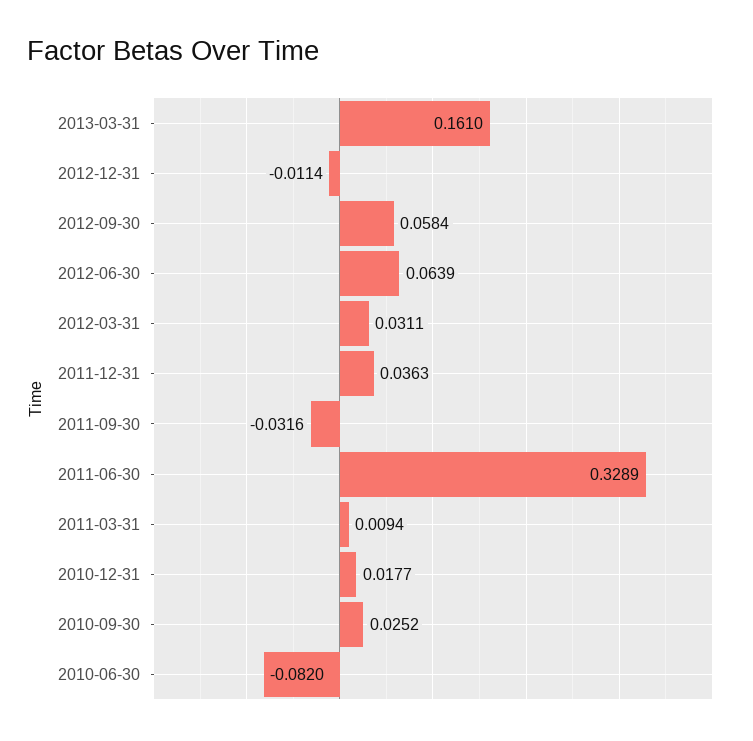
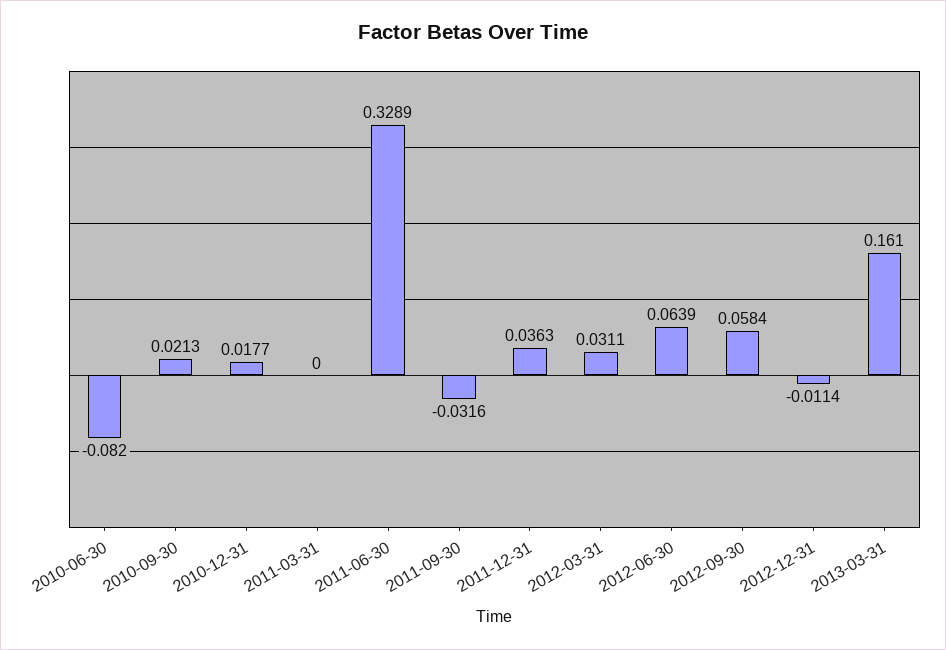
  {
    "2013-03-31": 0.161,
    "2012-12-31": -0.0114,
    "2012-09-30": 0.0584,
    "2012-06-30": 0.0639,
    "2012-03-31": 0.0311,
    "2011-12-31": 0.0363,
    "2011-09-30": -0.0316,
    "2011-06-30": 0.3289,
-   "2011-03-31": 0.0094,
+   "2011-03-31": 0,
    "2010-12-31": 0.0177,
-   "2010-09-30": 0.0252,
+   "2010-09-30": 0.0213,
    "2010-06-30": -0.082
  }

